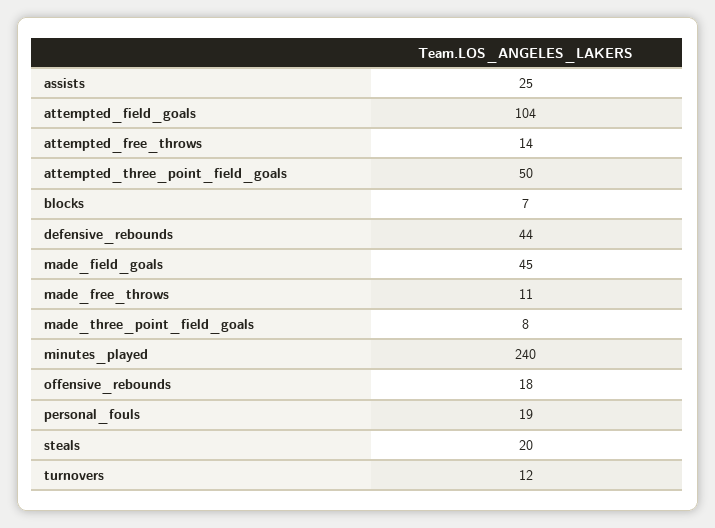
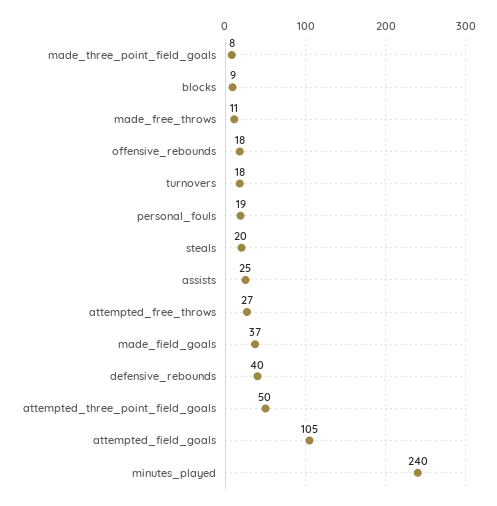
  {
    "assists": 25,
-   "attempted_field_goals": 104,
+   "attempted_field_goals": 105,
-   "attempted_free_throws": 14,
+   "attempted_free_throws": 27,
    "attempted_three_point_field_goals": 50,
-   "blocks": 7,
+   "blocks": 9,
-   "defensive_rebounds": 44,
+   "defensive_rebounds": 40,
-   "made_field_goals": 45,
+   "made_field_goals": 37,
    "made_free_throws": 11,
    "made_three_point_field_goals": 8,
    "minutes_played": 240,
    "offensive_rebounds": 18,
    "personal_fouls": 19,
    "steals": 20,
-   "turnovers": 12
+   "turnovers": 18
  }

